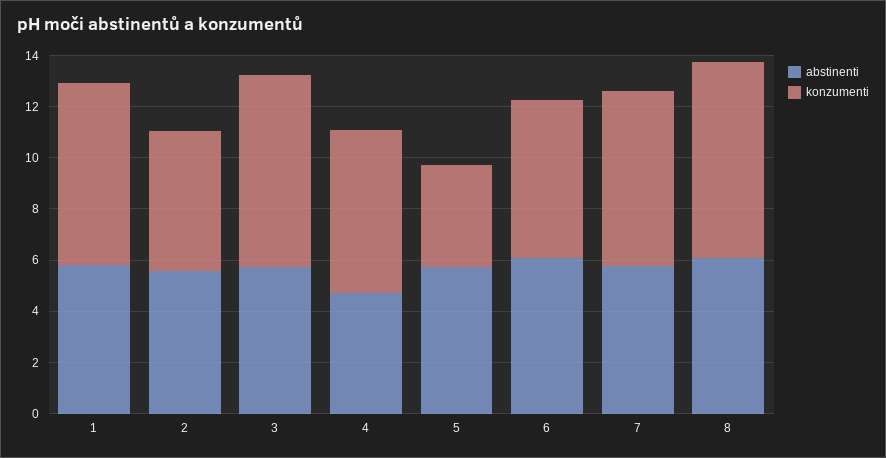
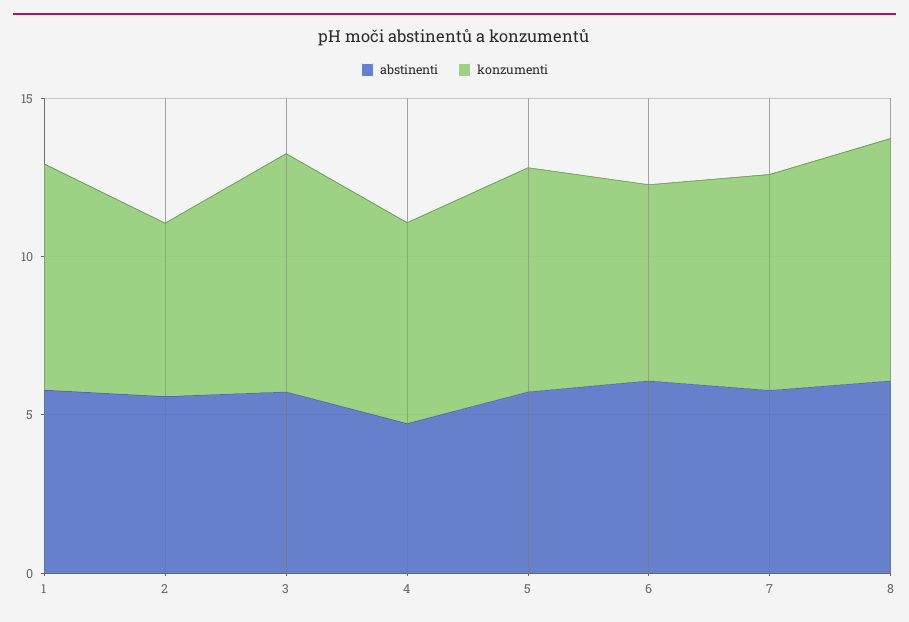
  {
    "abstinenti": {
      "1": 6,
      "2": 5.5,
      "3": 5.5,
      "4": 4.5,
      "5": 5.5,
      "6": 6,
      "7": 6,
      "8": 6
    },
    "konzumenti": {
      "1": 7,
      "2": 5.5,
      "3": 7.5,
      "4": 6.5,
-     "5": 4,
+     "5": 7,
      "6": 6,
      "7": 7,
      "8": 7.5
    }
  }

